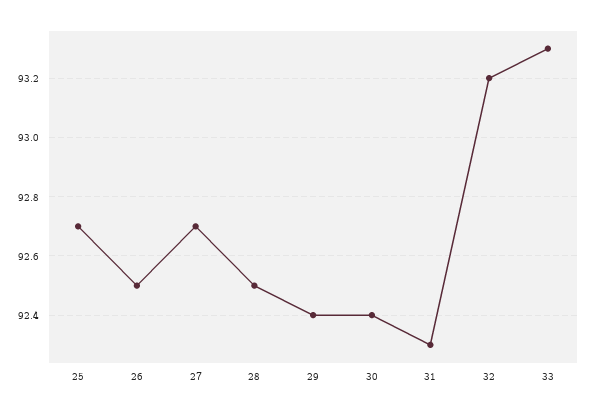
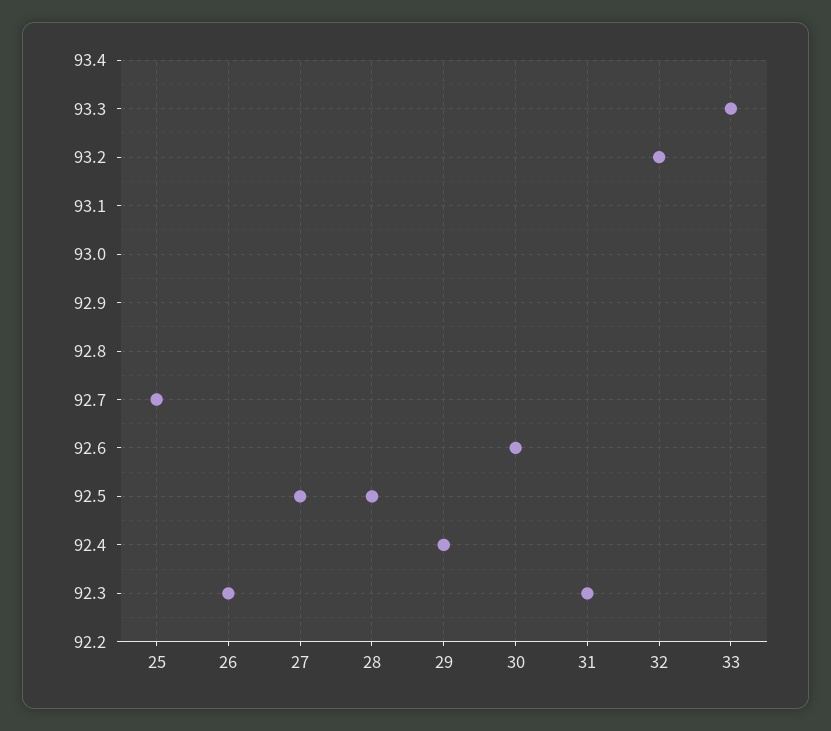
  {
    "25": 92.7,
-   "26": 92.5,
+   "26": 92.3,
-   "27": 92.7,
+   "27": 92.5,
    "28": 92.5,
    "29": 92.4,
-   "30": 92.4,
+   "30": 92.6,
    "31": 92.3,
    "32": 93.2,
    "33": 93.3
  }

